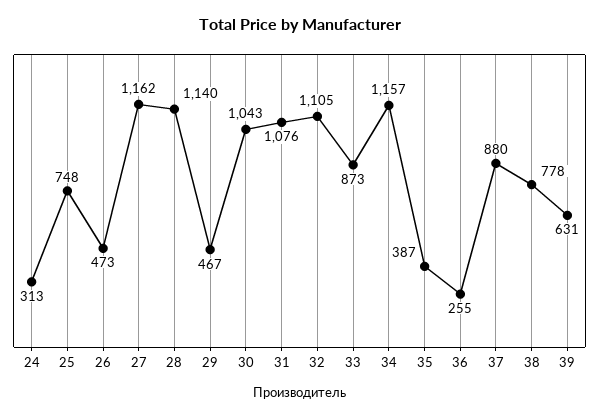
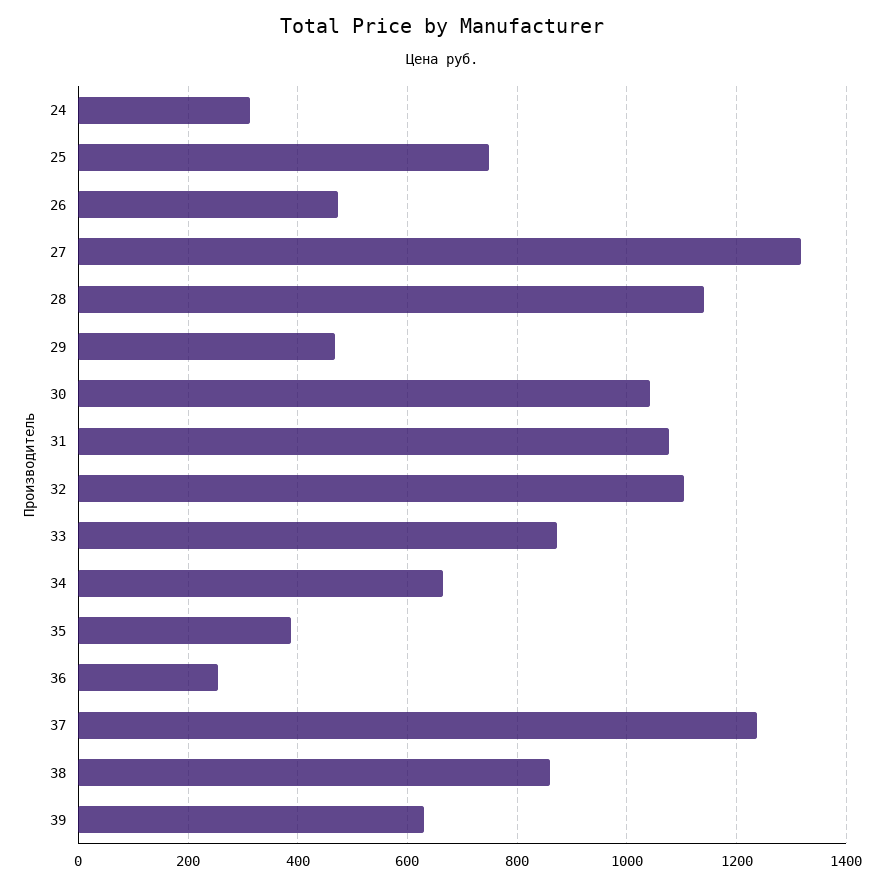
  {
    "24": 313,
    "25": 748,
    "26": 473,
-   "27": 1162,
+   "27": 1320,
    "28": 1140,
    "29": 467,
    "30": 1043,
    "31": 1076,
    "32": 1105,
    "33": 873,
-   "34": 1157,
+   "34": 660,
    "35": 387,
    "36": 255,
-   "37": 880,
+   "37": 1240,
-   "38": 778,
+   "38": 860,
    "39": 631
  }

